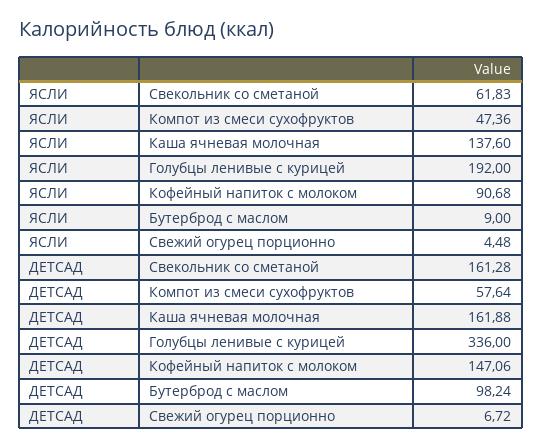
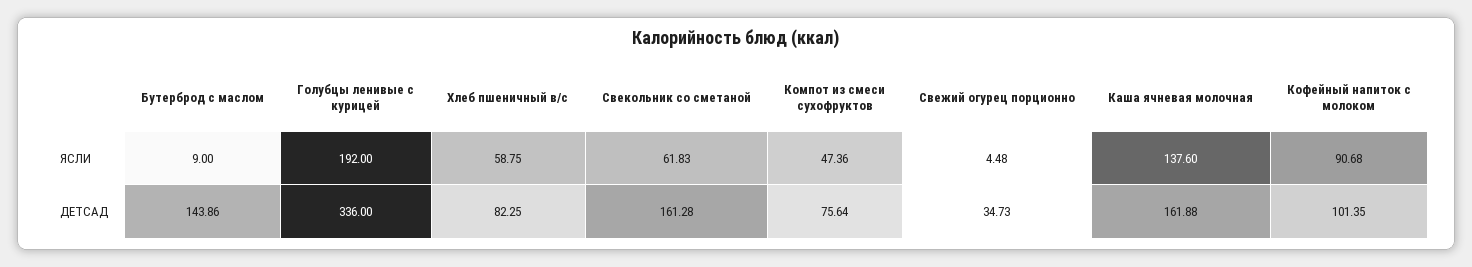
  {
    "ЯСЛИ": {
      "Свекольник со сметаной": 61.83,
      "Компот из смеси сухофруктов": 47.36,
      "Каша ячневая молочная": 137.6,
      "Голубцы ленивые с курицей": 192,
      "Кофейный напиток с молоком": 90.68,
      "Бутерброд с маслом": 9,
-     "Свежий огурец порционно": 4.48
+     "Свежий огурец порционно": 4.48,
+     "Хлеб пшеничный в/с": 58.75
    },
    "ДЕТСАД": {
      "Свекольник со сметаной": 161.28,
-     "Компот из смеси сухофруктов": 57.64,
+     "Компот из смеси сухофруктов": 75.64,
      "Каша ячневая молочная": 161.88,
      "Голубцы ленивые с курицей": 336,
-     "Кофейный напиток с молоком": 147.06,
+     "Кофейный напиток с молоком": 101.35,
-     "Бутерброд с маслом": 98.24,
+     "Бутерброд с маслом": 143.86,
-     "Свежий огурец порционно": 6.72
+     "Свежий огурец порционно": 34.73,
+     "Хлеб пшеничный в/с": 82.25
    }
  }

